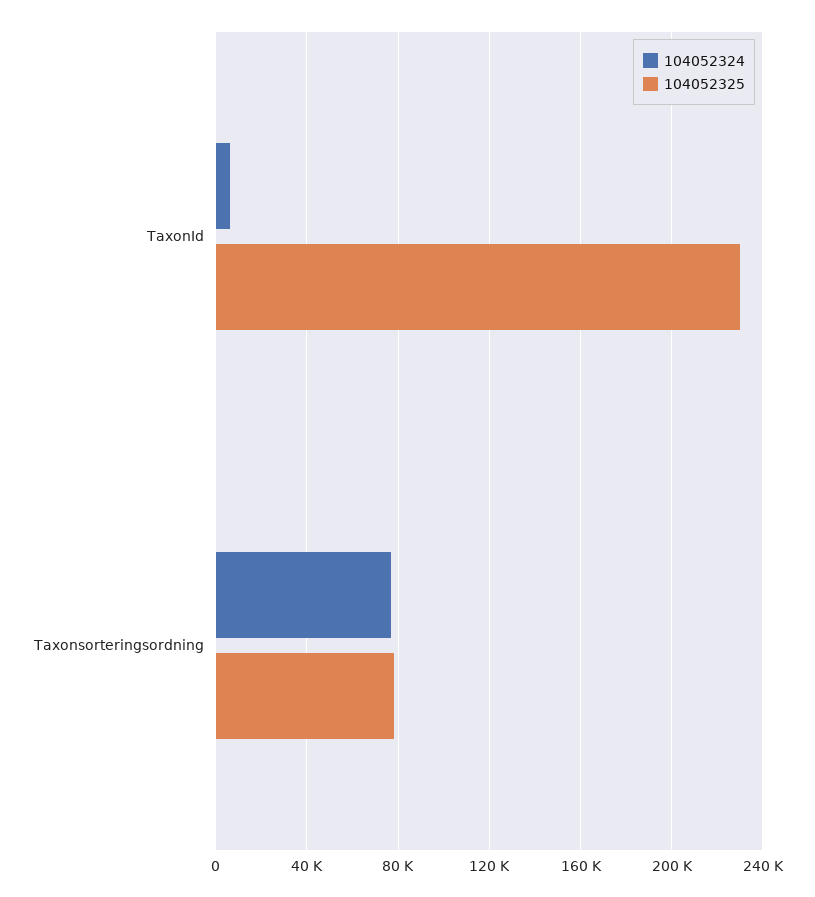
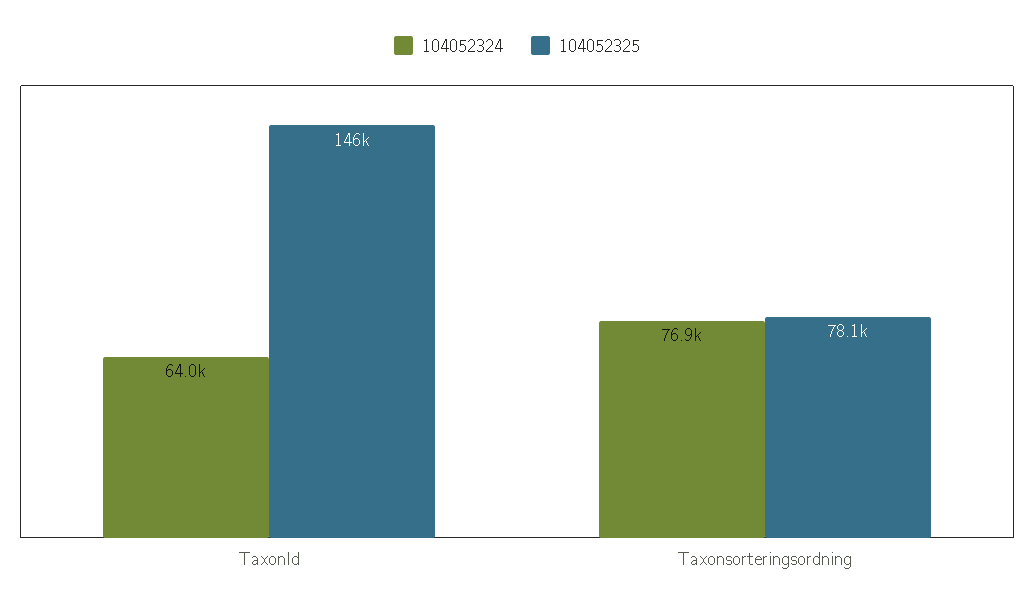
  {
    "104052324": {
-     "TaxonId": 5000,
+     "TaxonId": 64000,
      "Taxonsorteringsordning": 76900
    },
    "104052325": {
-     "TaxonId": 230000,
+     "TaxonId": 146000,
      "Taxonsorteringsordning": 78100
    }
  }

